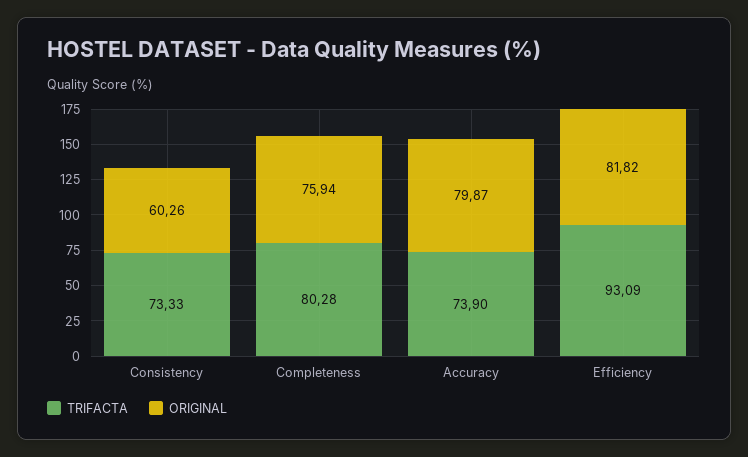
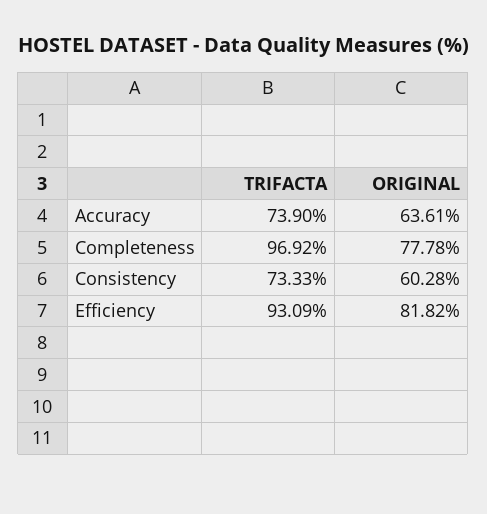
  {
    "TRIFACTA": {
      "Consistency": 73.33,
-     "Completeness": 80.28,
+     "Completeness": 96.92,
      "Accuracy": 73.9,
      "Efficiency": 93.09
    },
    "ORIGINAL": {
-     "Consistency": 60.26,
+     "Consistency": 60.28,
-     "Completeness": 75.94,
+     "Completeness": 77.78,
-     "Accuracy": 79.87,
+     "Accuracy": 63.61,
      "Efficiency": 81.82
    }
  }

